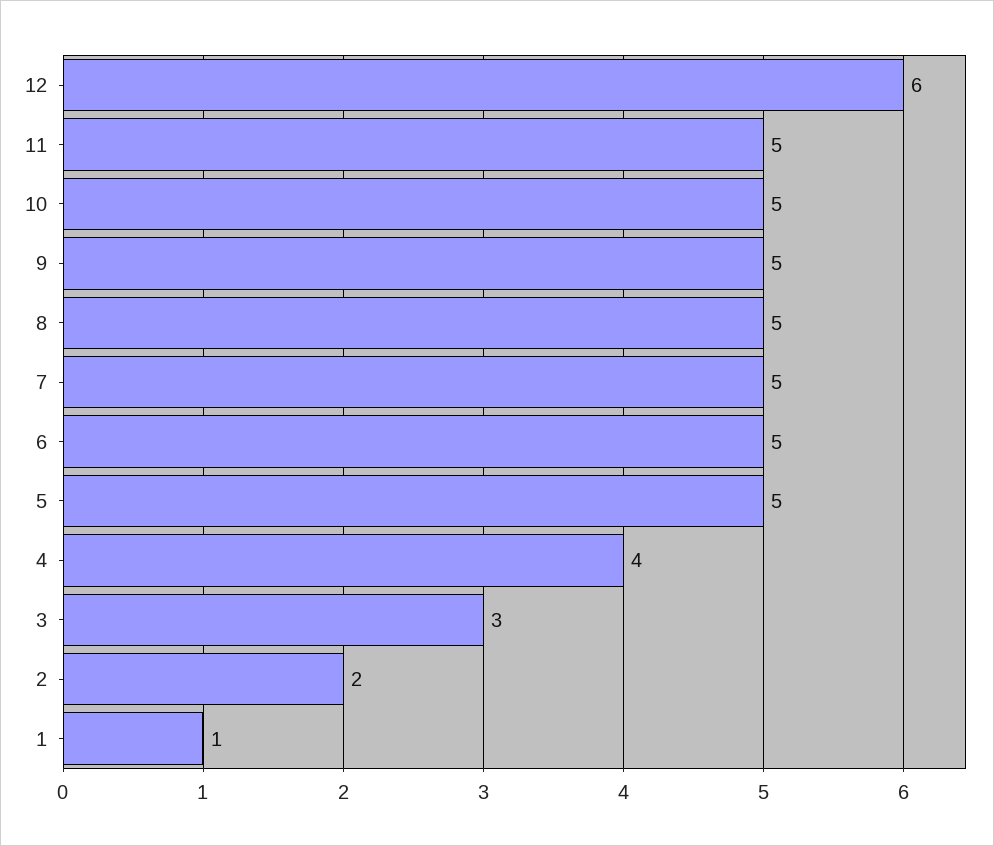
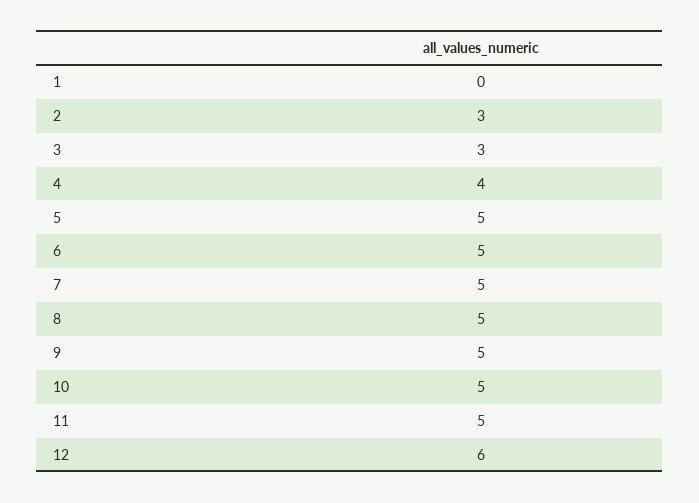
  {
    "12": 6,
    "11": 5,
    "10": 5,
    "9": 5,
    "8": 5,
    "7": 5,
    "6": 5,
    "5": 5,
    "4": 4,
    "3": 3,
-   "2": 2,
+   "2": 3,
-   "1": 1
+   "1": 0
  }

